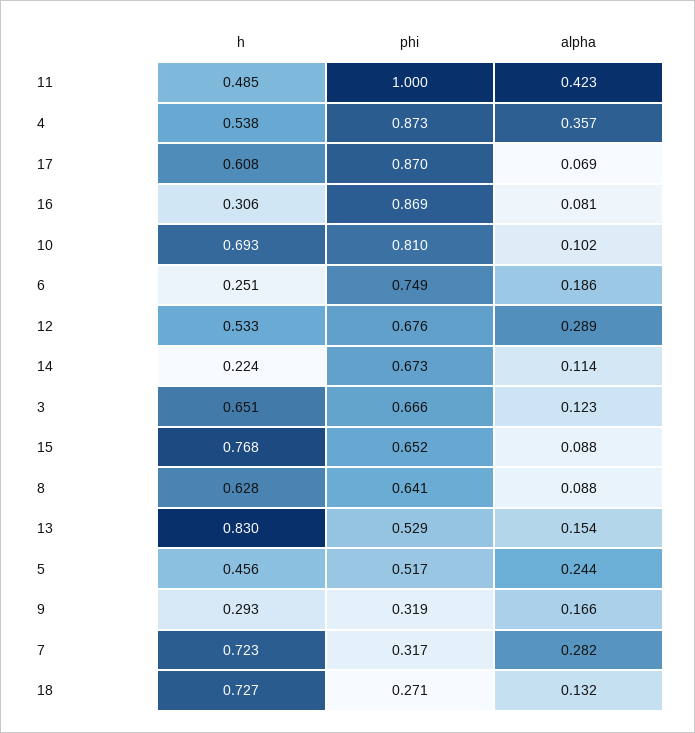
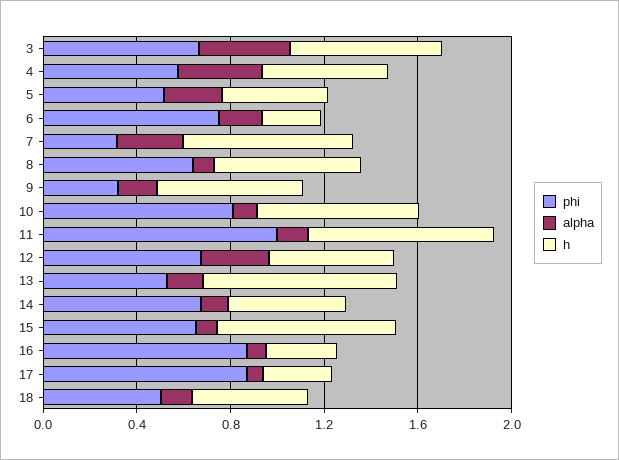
  {
    "h": {
-     "11": 0.485,
+     "11": 0.8,
      "4": 0.538,
-     "17": 0.608,
+     "17": 0.3,
      "16": 0.306,
      "10": 0.693,
      "6": 0.251,
      "12": 0.533,
-     "14": 0.224,
+     "14": 0.5,
      "3": 0.651,
      "15": 0.768,
      "8": 0.628,
      "13": 0.83,
      "5": 0.456,
-     "9": 0.293,
+     "9": 0.6,
      "7": 0.723,
-     "18": 0.727
+     "18": 0.5
    },
    "phi": {
      "11": 1,
-     "4": 0.873,
+     "4": 0.6,
      "17": 0.87,
      "16": 0.869,
      "10": 0.81,
      "6": 0.749,
      "12": 0.676,
      "14": 0.673,
      "3": 0.666,
      "15": 0.652,
      "8": 0.641,
      "13": 0.529,
      "5": 0.517,
      "9": 0.319,
      "7": 0.317,
-     "18": 0.271
+     "18": 0.5
    },
    "alpha": {
-     "11": 0.423,
+     "11": 0.1,
      "4": 0.357,
      "17": 0.069,
      "16": 0.081,
      "10": 0.102,
      "6": 0.186,
      "12": 0.289,
      "14": 0.114,
-     "3": 0.123,
+     "3": 0.4,
      "15": 0.088,
      "8": 0.088,
      "13": 0.154,
      "5": 0.244,
      "9": 0.166,
      "7": 0.282,
      "18": 0.132
    }
  }

